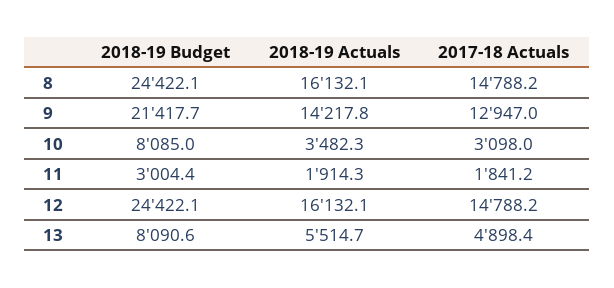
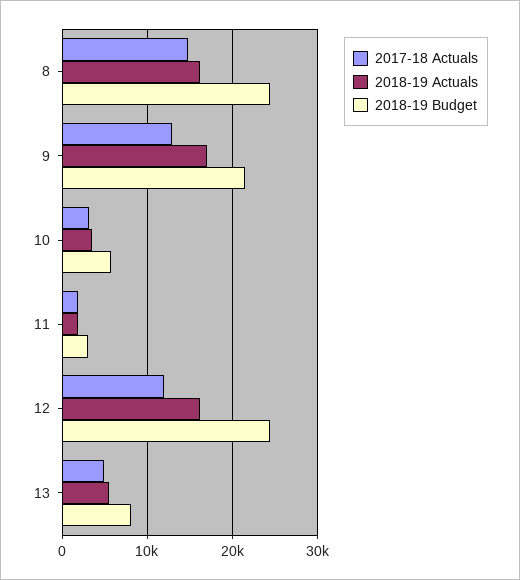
  {
    "2018-19 Budget": {
      "8": 24422.1,
      "9": 21417.7,
-     "10": 8085,
+     "10": 6000,
      "11": 3004.4,
      "12": 24422.1,
      "13": 8090.6
    },
    "2018-19 Actuals": {
      "8": 16132.1,
-     "9": 14217.8,
+     "9": 17000,
      "10": 3482.3,
      "11": 1914.3,
      "12": 16132.1,
      "13": 5514.7
    },
    "2017-18 Actuals": {
      "8": 14788.2,
      "9": 12947,
      "10": 3098,
      "11": 1841.2,
-     "12": 14788.2,
+     "12": 12000,
      "13": 4898.4
    }
  }

